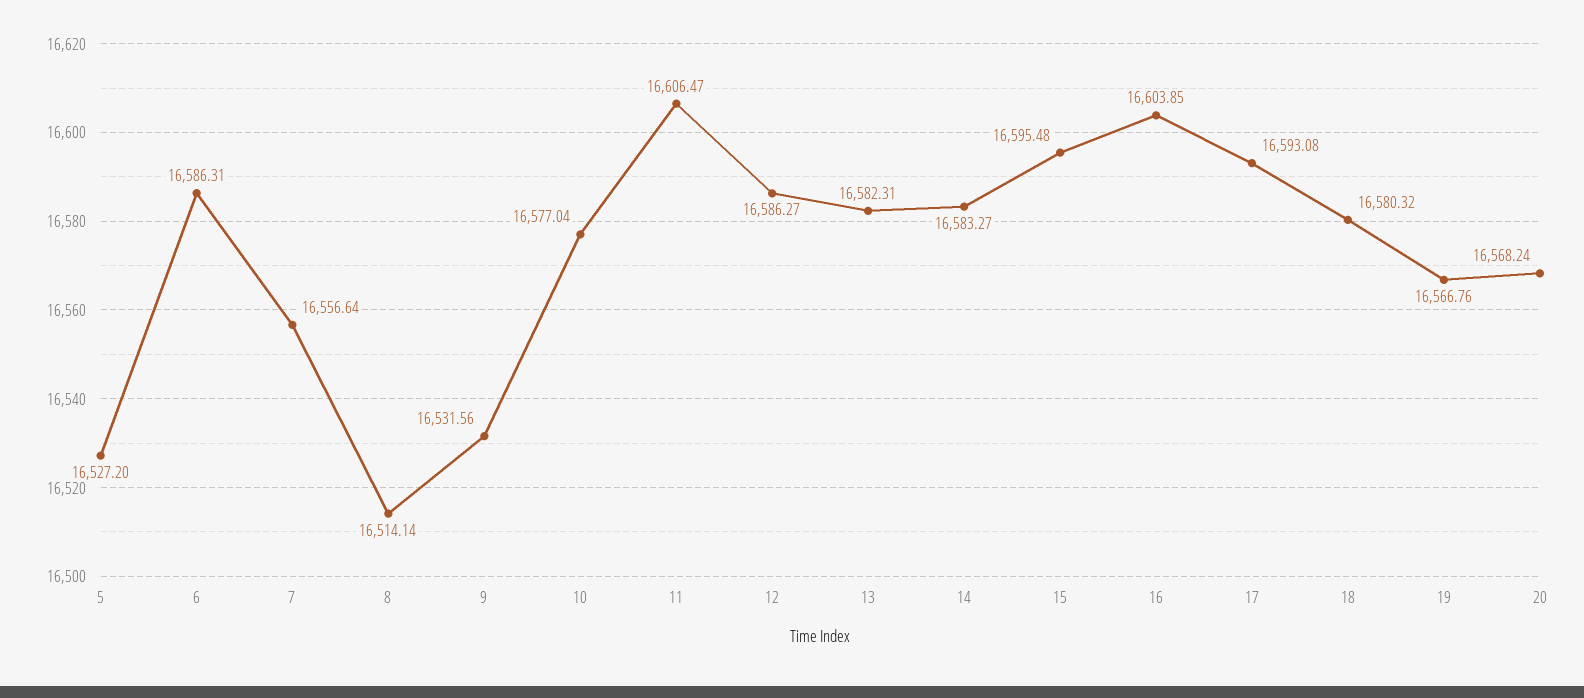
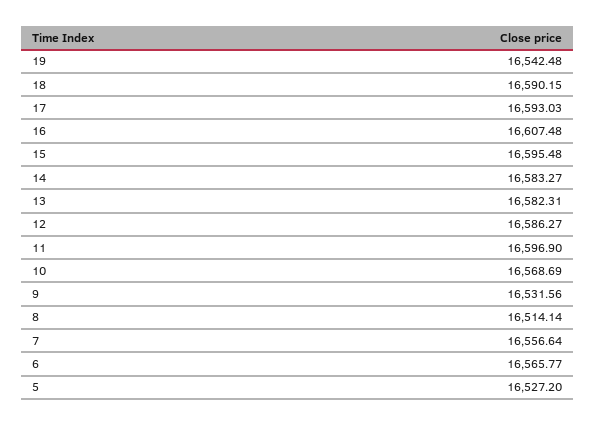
  {
    "5": 16527.2,
-   "6": 16586.31,
+   "6": 16565.77,
    "7": 16556.64,
    "8": 16514.14,
    "9": 16531.56,
-   "10": 16577.04,
+   "10": 16568.69,
-   "11": 16606.47,
+   "11": 16596.9,
    "12": 16586.27,
    "13": 16582.31,
    "14": 16583.27,
    "15": 16595.48,
-   "16": 16603.85,
+   "16": 16607.48,
-   "17": 16593.08,
+   "17": 16593.03,
-   "18": 16580.32,
+   "18": 16590.15,
-   "19": 16566.76,
+   "19": 16542.48
-   "20": 16568.24
  }

